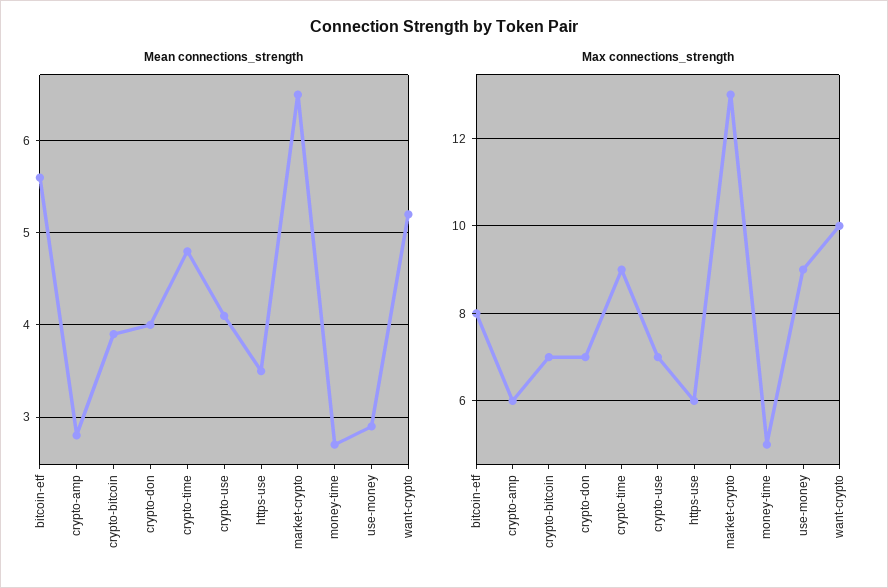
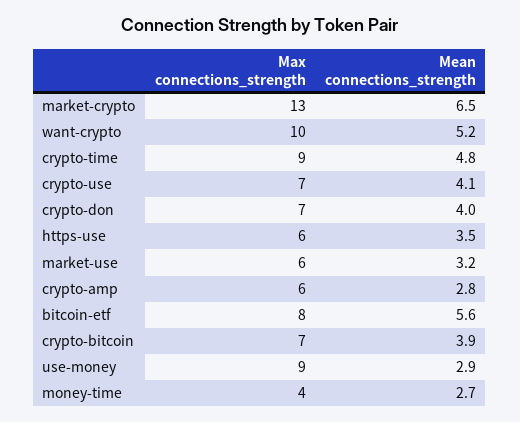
  {
    "Mean connections_strength": {
      "bitcoin-etf": 5.6,
      "crypto-amp": 2.8,
      "crypto-bitcoin": 3.9,
      "crypto-don": 4,
      "crypto-time": 4.8,
      "crypto-use": 4.1,
      "https-use": 3.5,
      "market-crypto": 6.5,
      "money-time": 2.7,
      "use-money": 2.9,
-     "want-crypto": 5.2
+     "want-crypto": 5.2,
+     "market-use": 3.2
    },
    "Max connections_strength": {
      "bitcoin-etf": 8,
      "crypto-amp": 6,
      "crypto-bitcoin": 7,
      "crypto-don": 7,
      "crypto-time": 9,
      "crypto-use": 7,
      "https-use": 6,
      "market-crypto": 13,
-     "money-time": 5,
+     "money-time": 4,
      "use-money": 9,
-     "want-crypto": 10
+     "want-crypto": 10,
+     "market-use": 6
    }
  }

